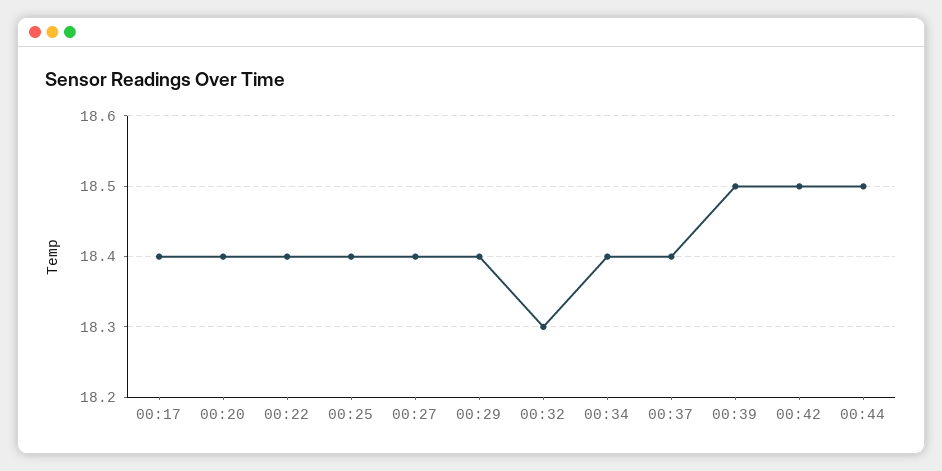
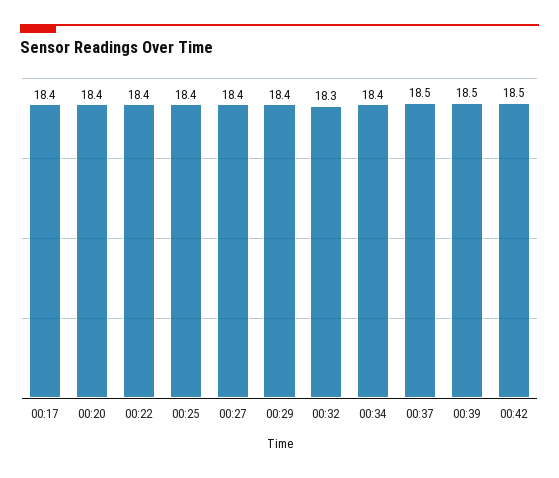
  {
    "00:17": 18.4,
    "00:20": 18.4,
    "00:22": 18.4,
    "00:25": 18.4,
    "00:27": 18.4,
    "00:29": 18.4,
    "00:32": 18.3,
    "00:34": 18.4,
-   "00:37": 18.4,
+   "00:37": 18.5,
    "00:39": 18.5,
-   "00:42": 18.5,
+   "00:42": 18.5
-   "00:44": 18.5
  }

